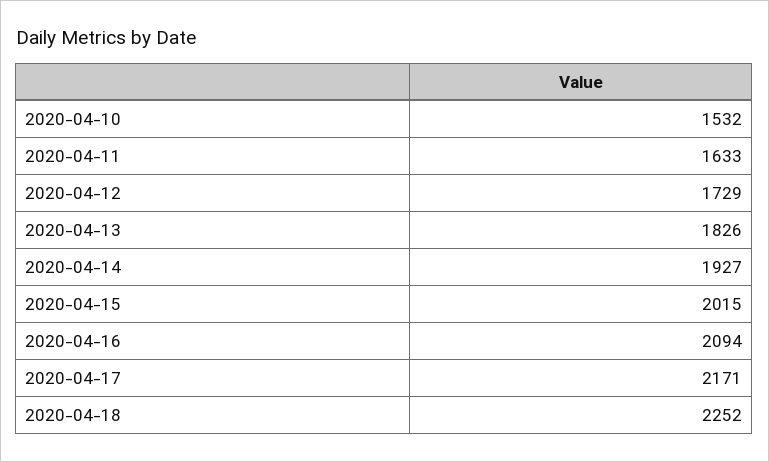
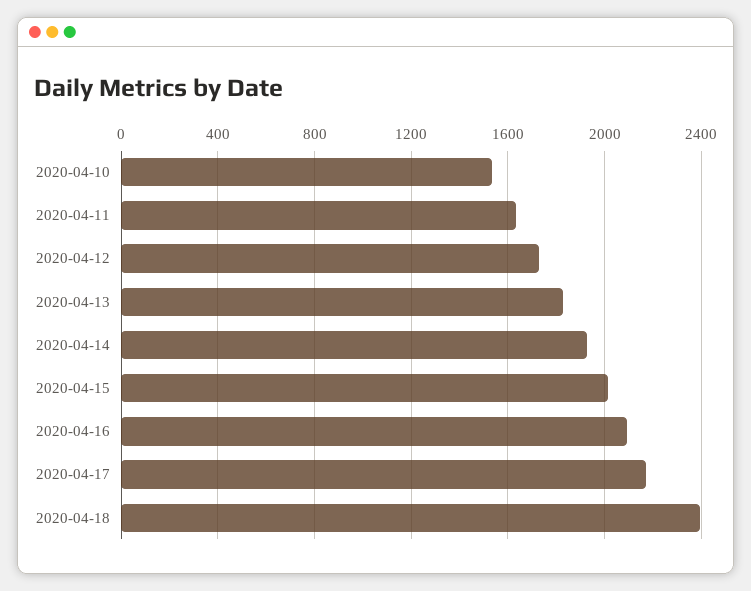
  {
    "2020-04-10": 1532,
    "2020-04-11": 1633,
    "2020-04-12": 1729,
    "2020-04-13": 1826,
    "2020-04-14": 1927,
    "2020-04-15": 2015,
    "2020-04-16": 2094,
    "2020-04-17": 2171,
-   "2020-04-18": 2252
+   "2020-04-18": 2400
  }

